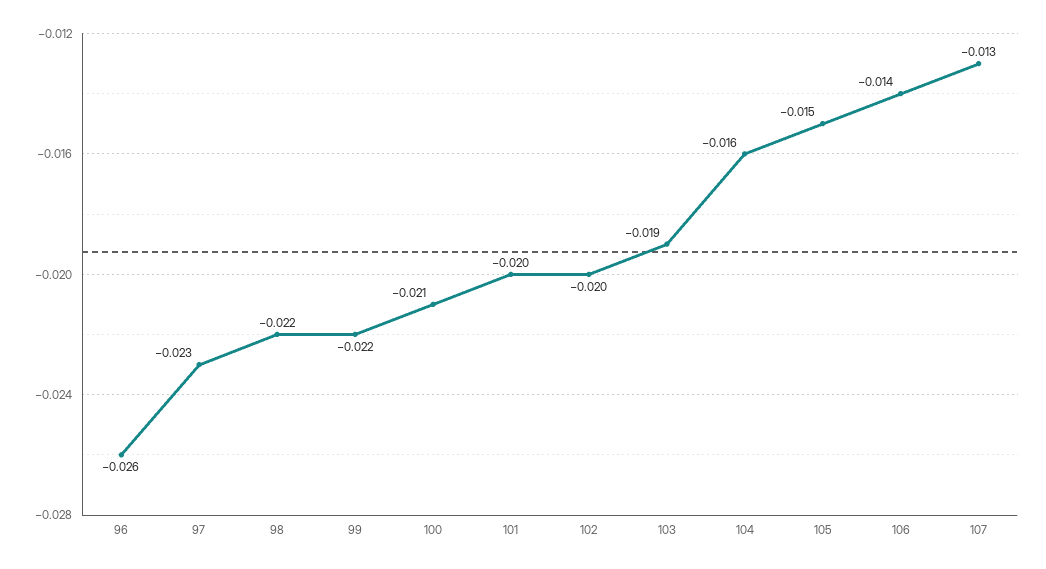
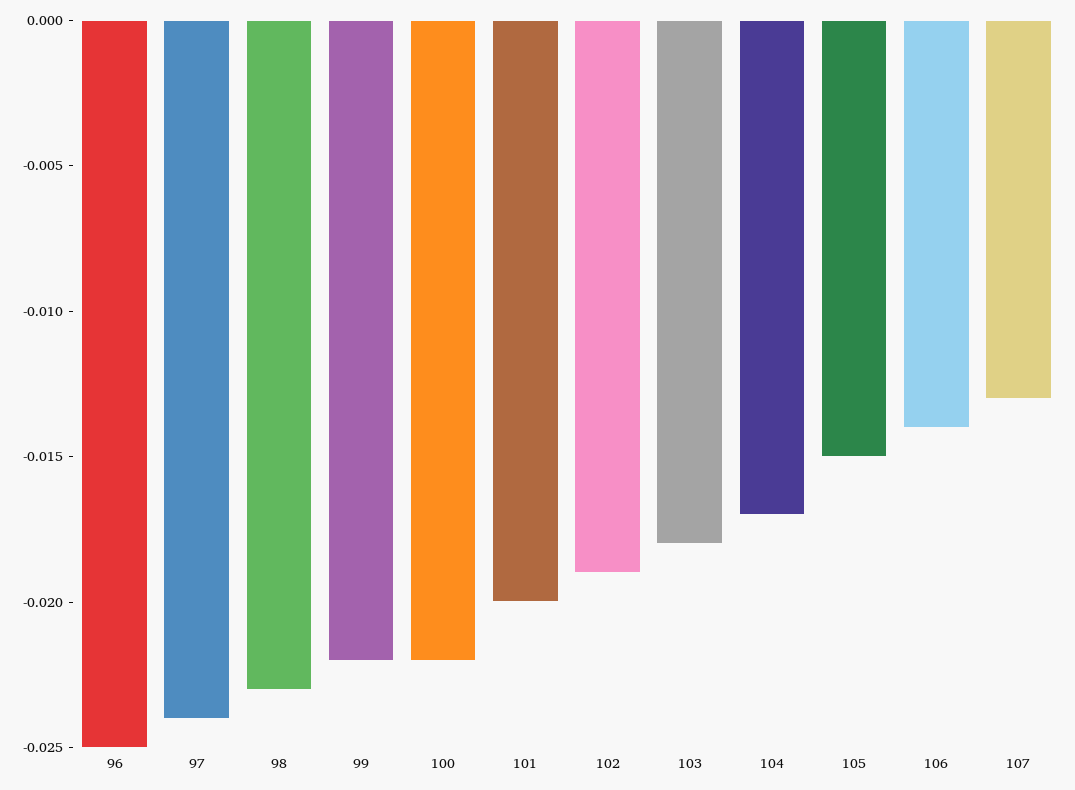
  {
-   "96": -0.026,
+   "96": -0.025,
-   "97": -0.023,
+   "97": -0.024,
-   "98": -0.022,
+   "98": -0.023,
    "99": -0.022,
-   "100": -0.021,
+   "100": -0.022,
    "101": -0.02,
-   "102": -0.02,
+   "102": -0.019,
-   "103": -0.019,
+   "103": -0.018,
-   "104": -0.016,
+   "104": -0.017,
    "105": -0.015,
    "106": -0.014,
    "107": -0.013
  }

